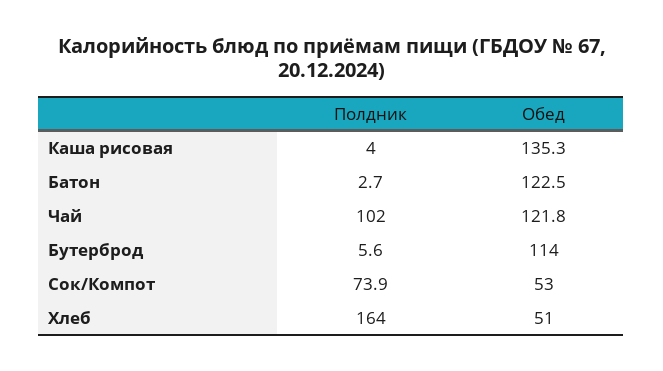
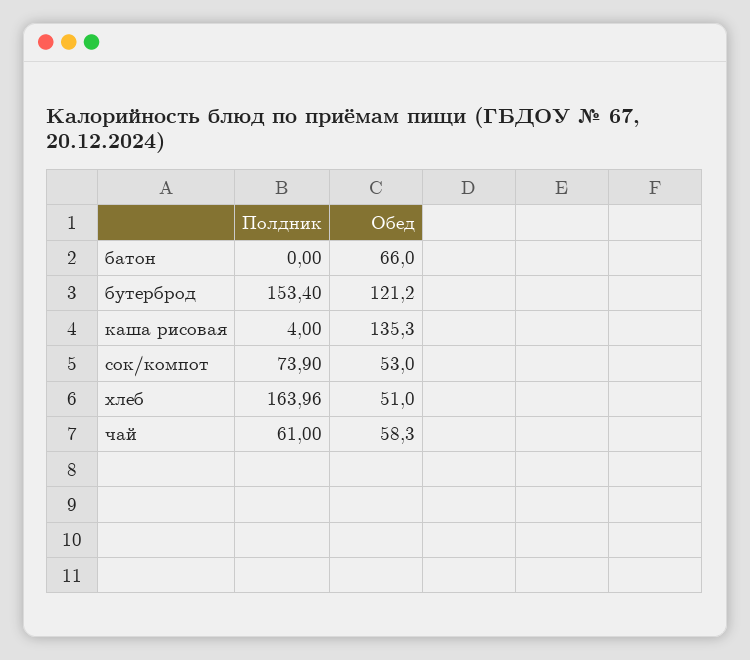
  {
    "Полдник": {
      "Каша рисовая": 4,
-     "Батон": 2.7,
+     "Батон": 0,
-     "Чай": 102,
+     "Чай": 61,
-     "Бутерброд": 5.6,
+     "Бутерброд": 153.4,
      "Сок/Компот": 73.9,
-     "Хлеб": 164
+     "Хлеб": 163.96
    },
    "Обед": {
      "Каша рисовая": 135.3,
-     "Батон": 122.5,
+     "Батон": 66,
-     "Чай": 121.8,
+     "Чай": 58.3,
-     "Бутерброд": 114,
+     "Бутерброд": 121.2,
      "Сок/Компот": 53,
      "Хлеб": 51
    }
  }

